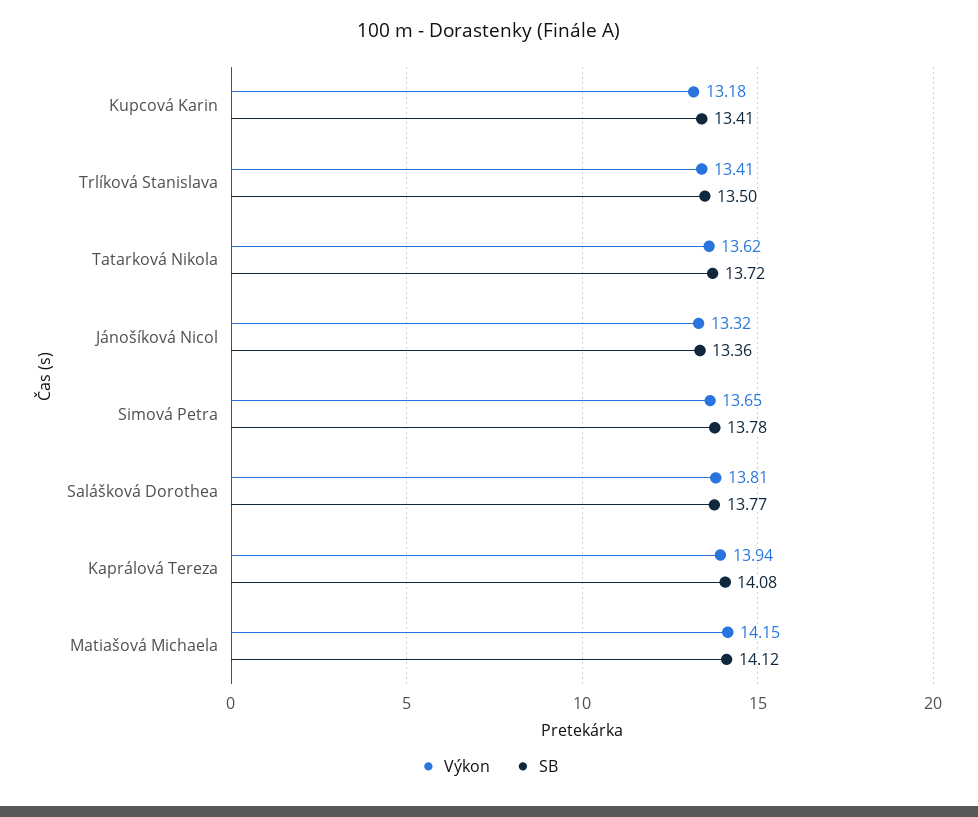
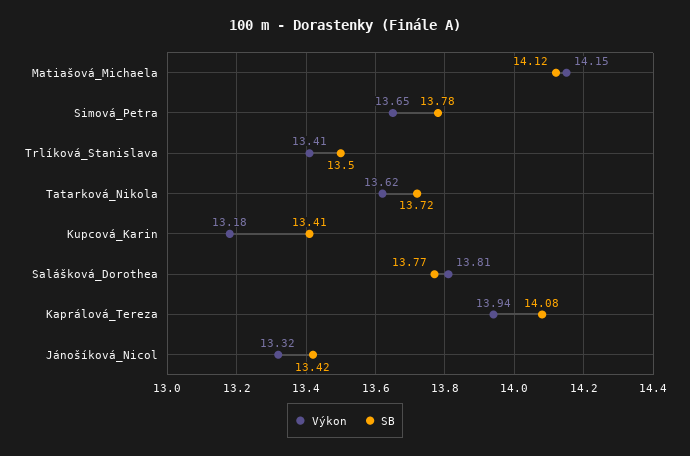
  {
    "Výkon": {
      "Kupcová Karin": 13.18,
      "Trlíková Stanislava": 13.41,
      "Tatarková Nikola": 13.62,
      "Jánošíková Nicol": 13.32,
      "Simová Petra": 13.65,
      "Salášková Dorothea": 13.81,
      "Kaprálová Tereza": 13.94,
      "Matiašová Michaela": 14.15
    },
    "SB": {
      "Kupcová Karin": 13.41,
      "Trlíková Stanislava": 13.5,
      "Tatarková Nikola": 13.72,
-     "Jánošíková Nicol": 13.36,
+     "Jánošíková Nicol": 13.42,
      "Simová Petra": 13.78,
      "Salášková Dorothea": 13.77,
      "Kaprálová Tereza": 14.08,
      "Matiašová Michaela": 14.12
    }
  }

